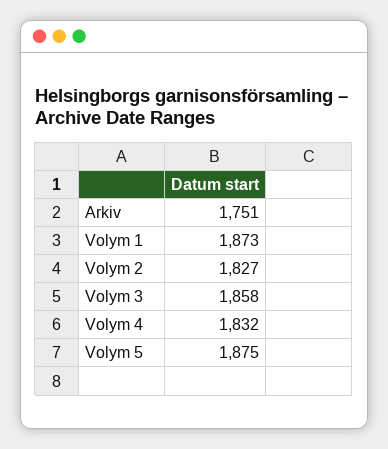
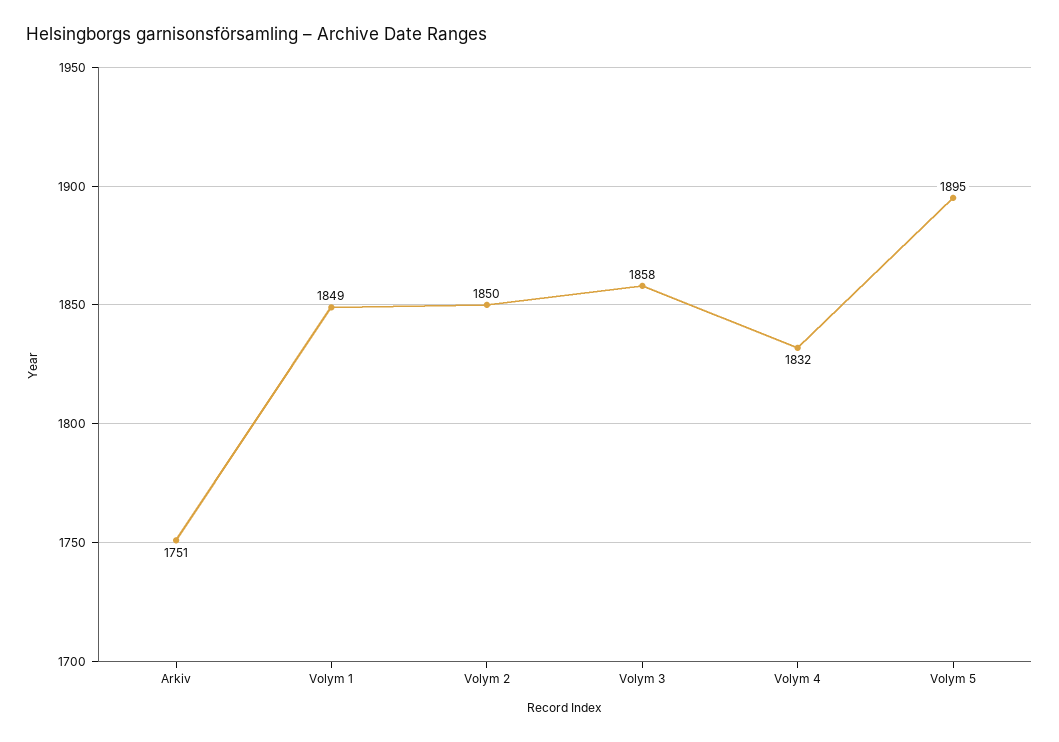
  {
    "Arkiv": 1751,
-   "Volym 1": 1873,
+   "Volym 1": 1849,
-   "Volym 2": 1827,
+   "Volym 2": 1850,
    "Volym 3": 1858,
    "Volym 4": 1832,
-   "Volym 5": 1875
+   "Volym 5": 1895
  }

